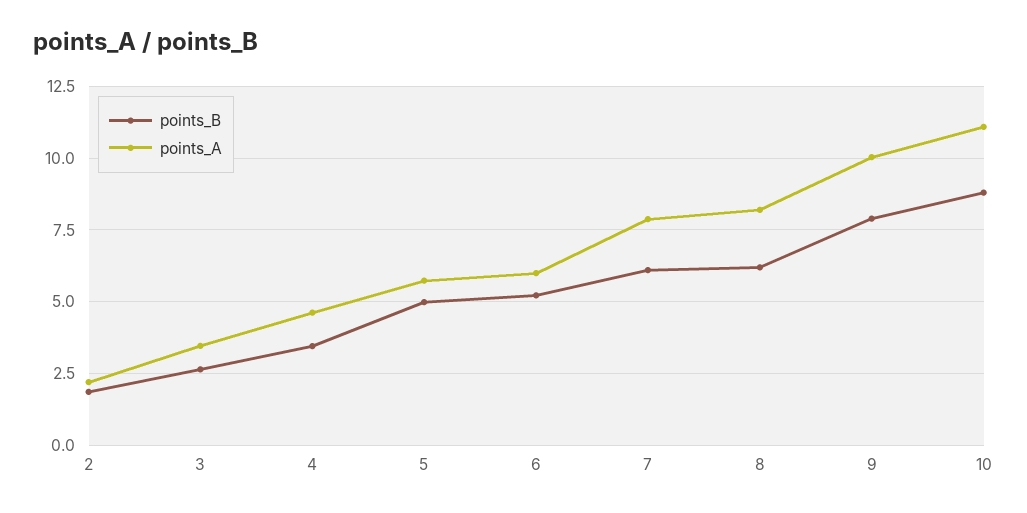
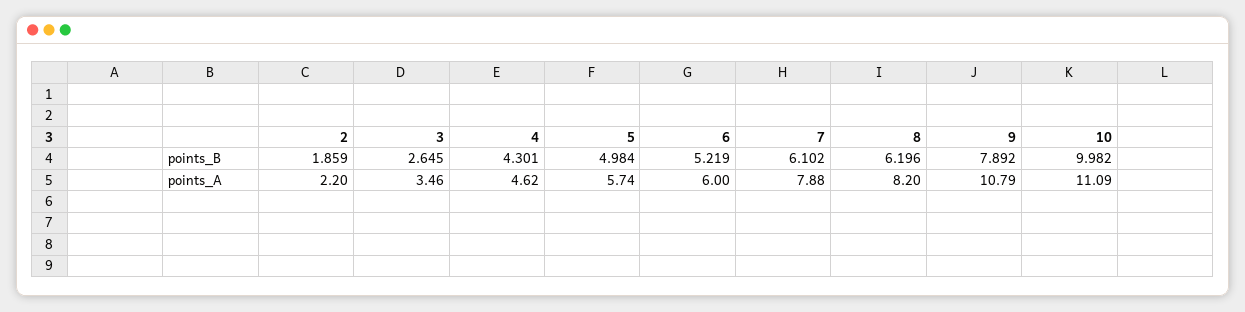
  {
    "points_B": {
      "2": 1.859,
      "3": 2.645,
-     "4": 3.5,
+     "4": 4.301,
      "5": 4.984,
      "6": 5.219,
      "7": 6.102,
      "8": 6.196,
      "9": 7.892,
-     "10": 8.75
+     "10": 9.982
    },
    "points_A": {
      "2": 2.2,
      "3": 3.46,
      "4": 4.62,
      "5": 5.74,
      "6": 6,
      "7": 7.88,
      "8": 8.2,
-     "9": 10,
+     "9": 10.79,
      "10": 11.09
    }
  }

